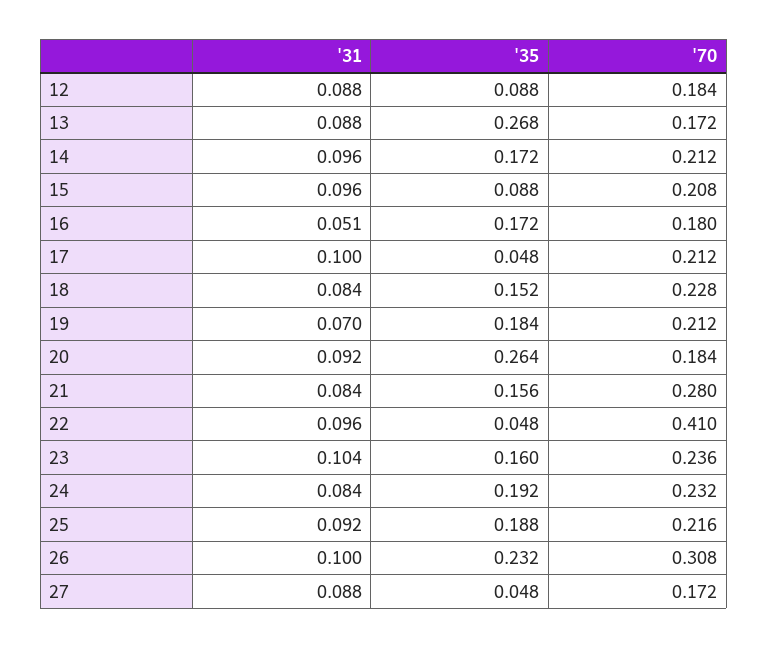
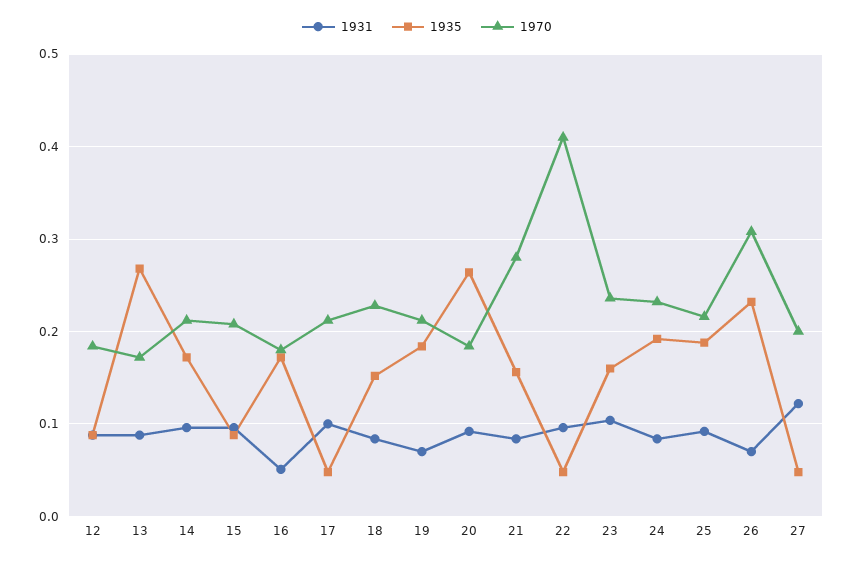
  {
    "'31": {
      "12": 0.088,
      "13": 0.088,
      "14": 0.096,
      "15": 0.096,
      "16": 0.051,
      "17": 0.1,
      "18": 0.084,
      "19": 0.07,
      "20": 0.092,
      "21": 0.084,
      "22": 0.096,
      "23": 0.104,
      "24": 0.084,
      "25": 0.092,
-     "26": 0.1,
+     "26": 0.07,
-     "27": 0.088
+     "27": 0.12
    },
    "'35": {
      "12": 0.088,
      "13": 0.268,
      "14": 0.172,
      "15": 0.088,
      "16": 0.172,
      "17": 0.048,
      "18": 0.152,
      "19": 0.184,
      "20": 0.264,
      "21": 0.156,
      "22": 0.048,
      "23": 0.16,
      "24": 0.192,
      "25": 0.188,
      "26": 0.232,
      "27": 0.048
    },
    "'70": {
      "12": 0.184,
      "13": 0.172,
      "14": 0.212,
      "15": 0.208,
      "16": 0.18,
      "17": 0.212,
      "18": 0.228,
      "19": 0.212,
      "20": 0.184,
      "21": 0.28,
      "22": 0.41,
      "23": 0.236,
      "24": 0.232,
      "25": 0.216,
      "26": 0.308,
-     "27": 0.172
+     "27": 0.2
    }
  }

